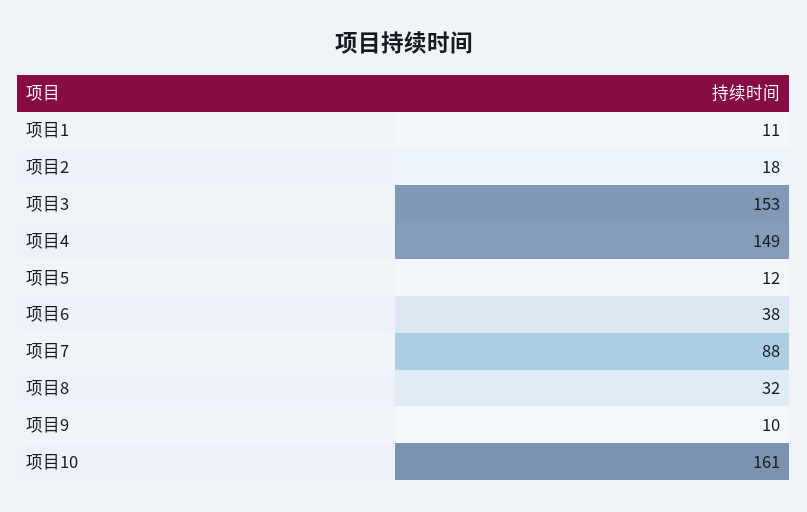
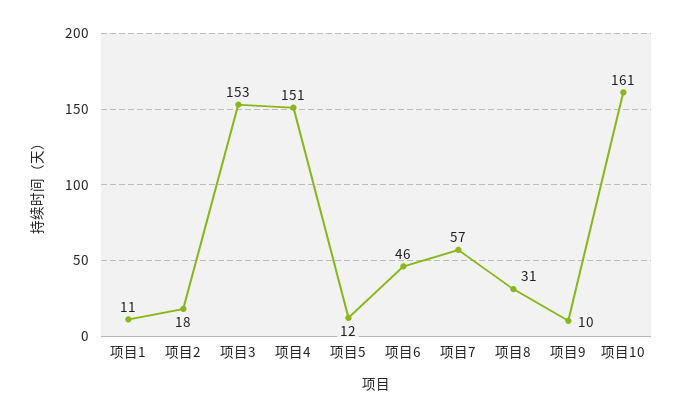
  {
    "项目1": 11,
    "项目2": 18,
    "项目3": 153,
-   "项目4": 149,
+   "项目4": 151,
    "项目5": 12,
-   "项目6": 38,
+   "项目6": 46,
-   "项目7": 88,
+   "项目7": 57,
-   "项目8": 32,
+   "项目8": 31,
    "项目9": 10,
    "项目10": 161
  }

